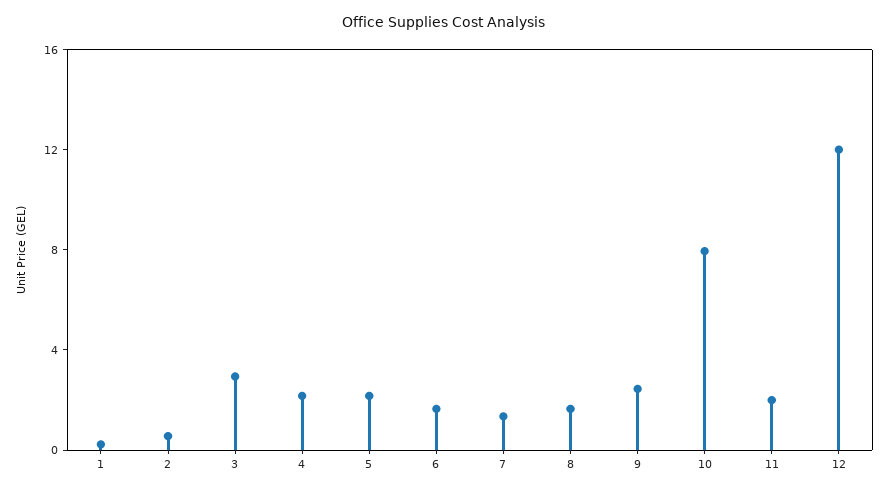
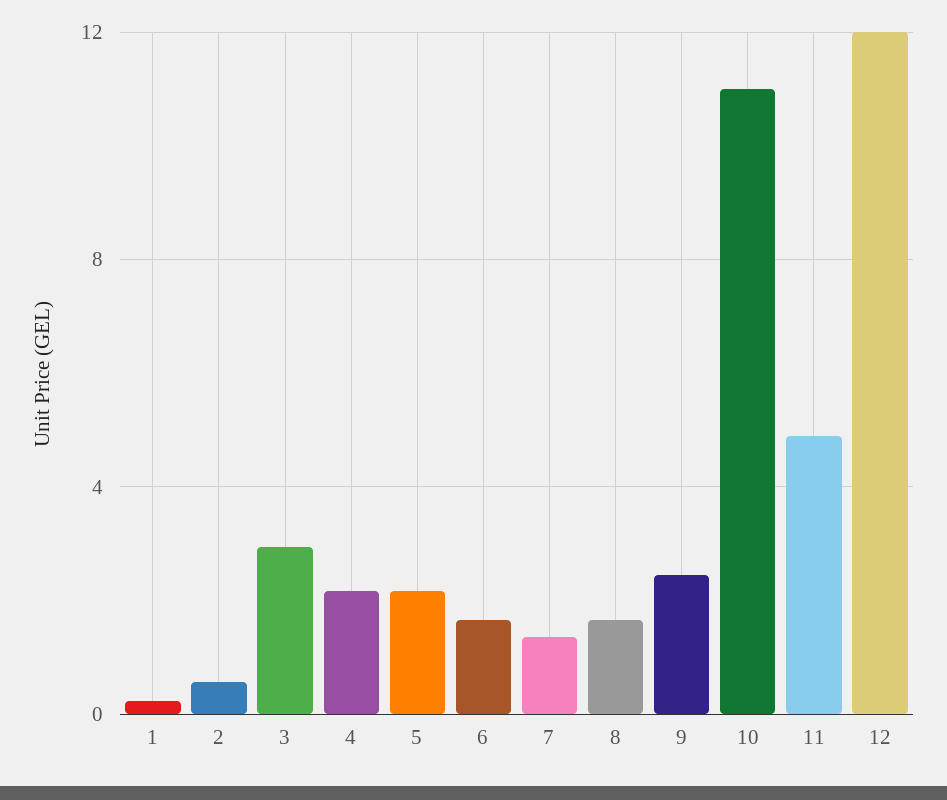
  {
    "1": 0,
    "2": 0.5,
    "3": 3,
    "4": 2,
    "5": 2,
    "6": 1.5,
    "7": 1.5,
    "8": 1.5,
    "9": 2.5,
-   "10": 8,
+   "10": 11,
-   "11": 2,
+   "11": 5,
    "12": 12
  }

